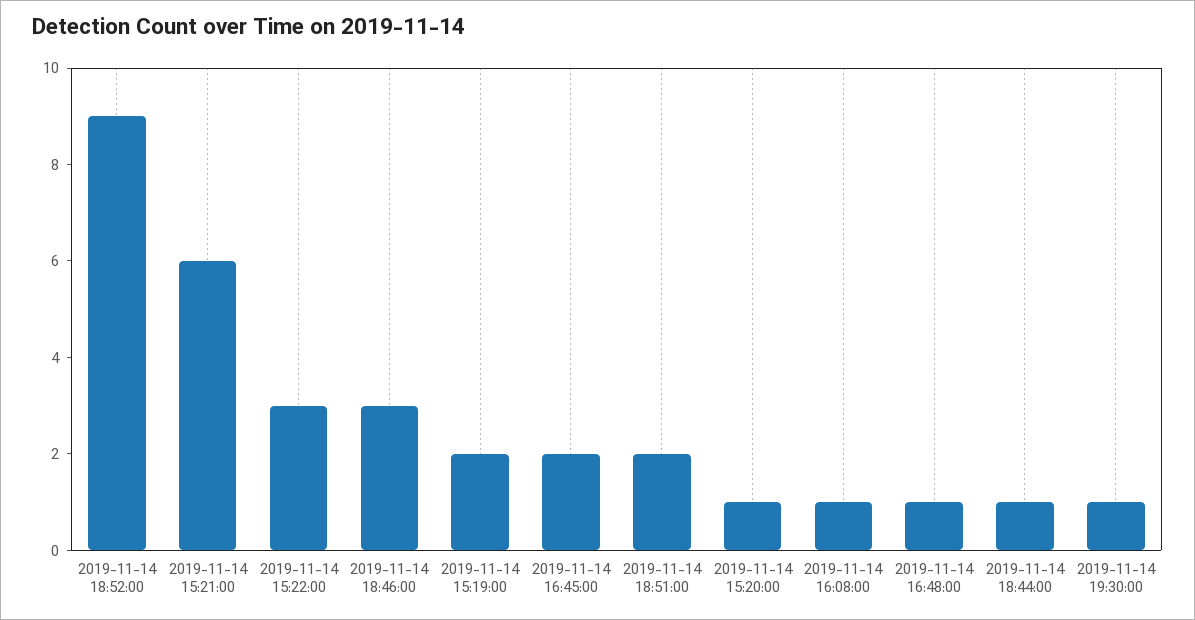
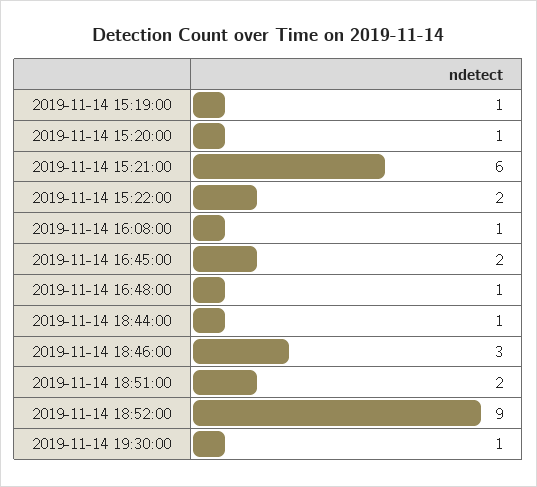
  {
    "2019-11-14 18:52:00": 9,
    "2019-11-14 15:21:00": 6,
-   "2019-11-14 15:22:00": 3,
+   "2019-11-14 15:22:00": 2,
    "2019-11-14 18:46:00": 3,
-   "2019-11-14 15:19:00": 2,
+   "2019-11-14 15:19:00": 1,
    "2019-11-14 16:45:00": 2,
    "2019-11-14 18:51:00": 2,
    "2019-11-14 15:20:00": 1,
    "2019-11-14 16:08:00": 1,
    "2019-11-14 16:48:00": 1,
    "2019-11-14 18:44:00": 1,
    "2019-11-14 19:30:00": 1
  }

